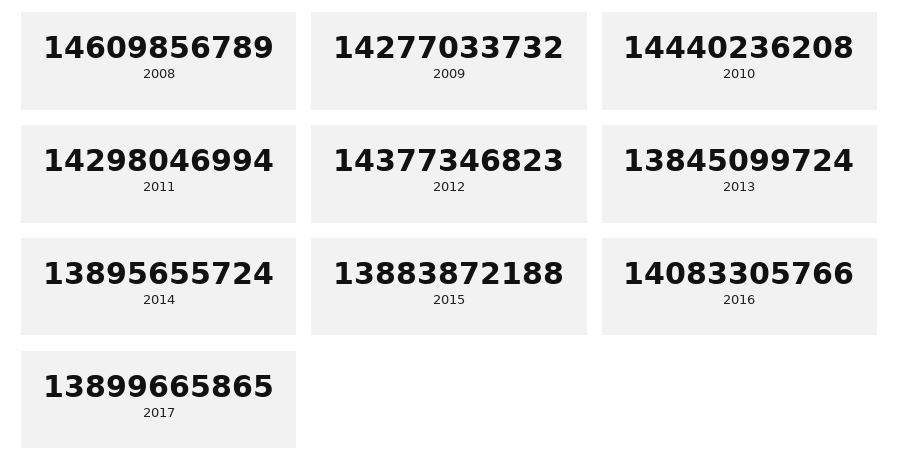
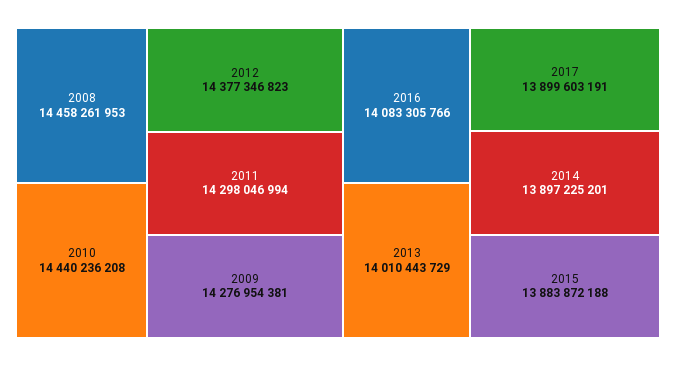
  {
-   "2008": 14609856789,
+   "2008": 14458261953,
-   "2009": 14277033732,
+   "2009": 14276954381,
    "2010": 14440236208,
    "2011": 14298046994,
    "2012": 14377346823,
-   "2013": 13845099724,
+   "2013": 14010443729,
-   "2014": 13895655724,
+   "2014": 13897225201,
    "2015": 13883872188,
    "2016": 14083305766,
-   "2017": 13899665865
+   "2017": 13899603191
  }

